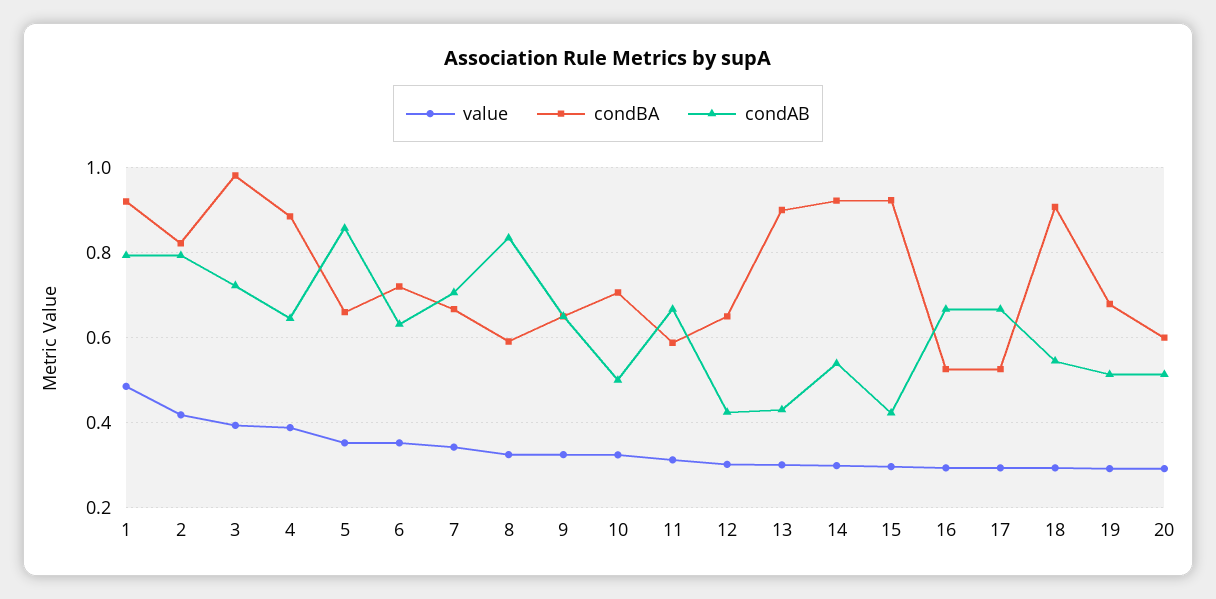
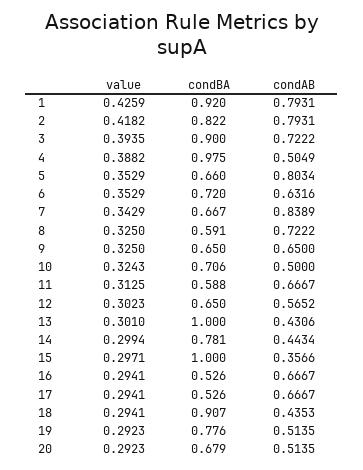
  {
    "value": {
-     "1": 0.48,
+     "1": 0.4259,
      "2": 0.4182,
      "3": 0.3935,
      "4": 0.3882,
      "5": 0.3529,
      "6": 0.3529,
      "7": 0.3429,
      "8": 0.325,
      "9": 0.325,
      "10": 0.3243,
      "11": 0.3125,
      "12": 0.3023,
      "13": 0.301,
      "14": 0.2994,
      "15": 0.2971,
      "16": 0.2941,
      "17": 0.2941,
      "18": 0.2941,
      "19": 0.2923,
      "20": 0.2923
    },
    "condBA": {
      "1": 0.92,
      "2": 0.822,
-     "3": 0.98,
+     "3": 0.9,
-     "4": 0.88,
+     "4": 0.975,
      "5": 0.66,
      "6": 0.72,
      "7": 0.667,
      "8": 0.591,
      "9": 0.65,
      "10": 0.706,
      "11": 0.588,
      "12": 0.65,
-     "13": 0.9,
+     "13": 1,
-     "14": 0.92,
+     "14": 0.781,
-     "15": 0.92,
+     "15": 1,
      "16": 0.526,
      "17": 0.526,
      "18": 0.907,
-     "19": 0.68,
+     "19": 0.776,
-     "20": 0.6
+     "20": 0.679
    },
    "condAB": {
      "1": 0.7931,
      "2": 0.7931,
      "3": 0.7222,
-     "4": 0.64,
+     "4": 0.5049,
-     "5": 0.86,
+     "5": 0.8034,
      "6": 0.6316,
-     "7": 0.7,
+     "7": 0.8389,
-     "8": 0.84,
+     "8": 0.7222,
      "9": 0.65,
      "10": 0.5,
      "11": 0.6667,
-     "12": 0.42,
+     "12": 0.5652,
      "13": 0.4306,
-     "14": 0.54,
+     "14": 0.4434,
-     "15": 0.42,
+     "15": 0.3566,
      "16": 0.6667,
      "17": 0.6667,
-     "18": 0.54,
+     "18": 0.4353,
      "19": 0.5135,
      "20": 0.5135
    }
  }

